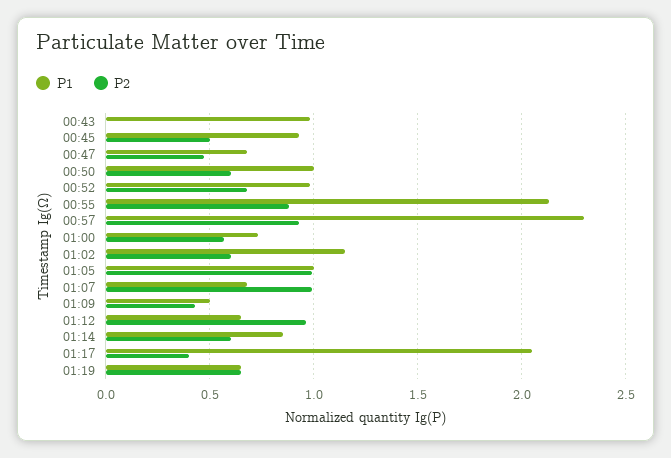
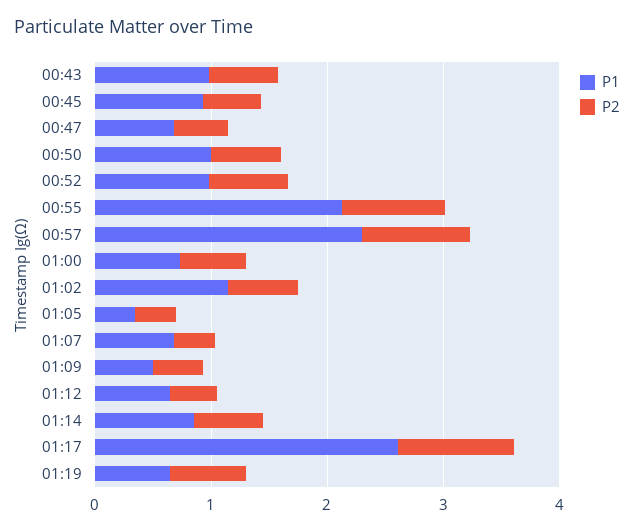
  {
    "P1": {
      "00:43": 1,
      "00:45": 0.95,
      "00:47": 0.7,
      "00:50": 1,
      "00:52": 1,
      "00:55": 2.15,
      "00:57": 2.3,
      "01:00": 0.75,
      "01:02": 1.15,
-     "01:05": 1,
+     "01:05": 0.4,
      "01:07": 0.7,
      "01:09": 0.5,
      "01:12": 0.65,
      "01:14": 0.85,
-     "01:17": 2.05,
+     "01:17": 2.6,
      "01:19": 0.65
    },
    "P2": {
-     "00:43": 0,
+     "00:43": 0.6,
      "00:45": 0.5,
      "00:47": 0.45,
      "00:50": 0.6,
      "00:52": 0.7,
      "00:55": 0.9,
      "00:57": 0.95,
      "01:00": 0.55,
      "01:02": 0.6,
-     "01:05": 1,
+     "01:05": 0.4,
-     "01:07": 1,
+     "01:07": 0.4,
      "01:09": 0.45,
-     "01:12": 0.95,
+     "01:12": 0.4,
      "01:14": 0.6,
-     "01:17": 0.4,
+     "01:17": 1,
      "01:19": 0.65
    }
  }

